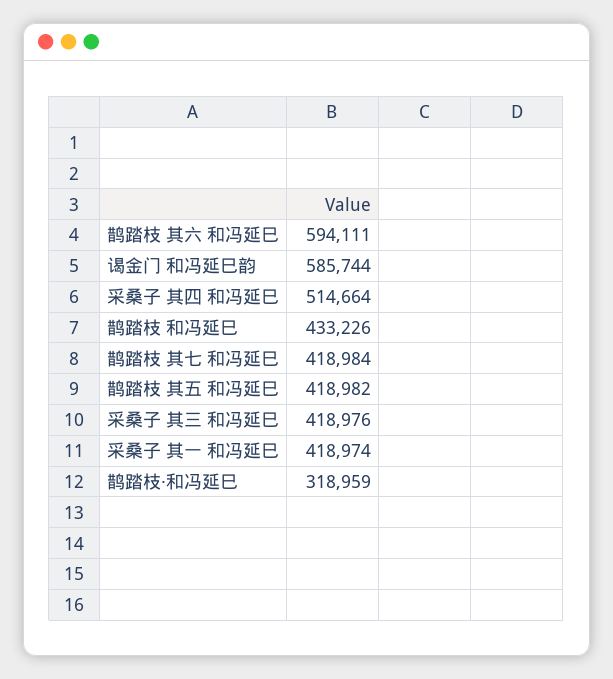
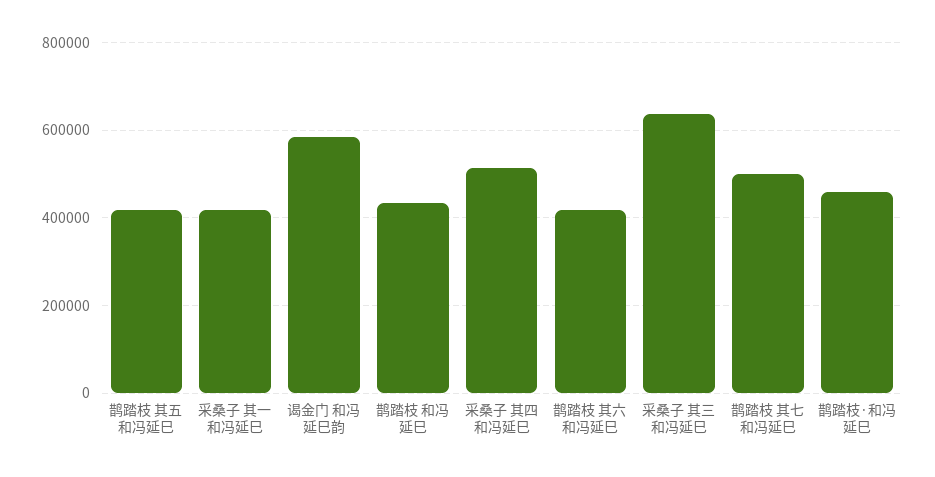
  {
-   "鹊踏枝 其六 和冯延巳": 594111,
+   "鹊踏枝 其六 和冯延巳": 420000,
    "谒金门 和冯延巳韵": 585744,
    "采桑子 其四 和冯延巳": 514664,
    "鹊踏枝 和冯延巳": 433226,
-   "鹊踏枝 其七 和冯延巳": 418984,
+   "鹊踏枝 其七 和冯延巳": 500000,
    "鹊踏枝 其五 和冯延巳": 418982,
-   "采桑子 其三 和冯延巳": 418976,
+   "采桑子 其三 和冯延巳": 640000,
    "采桑子 其一 和冯延巳": 418974,
-   "鹊踏枝·和冯延巳": 318959
+   "鹊踏枝·和冯延巳": 460000
  }

